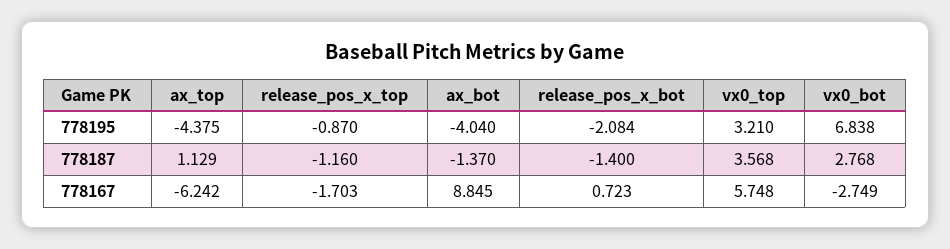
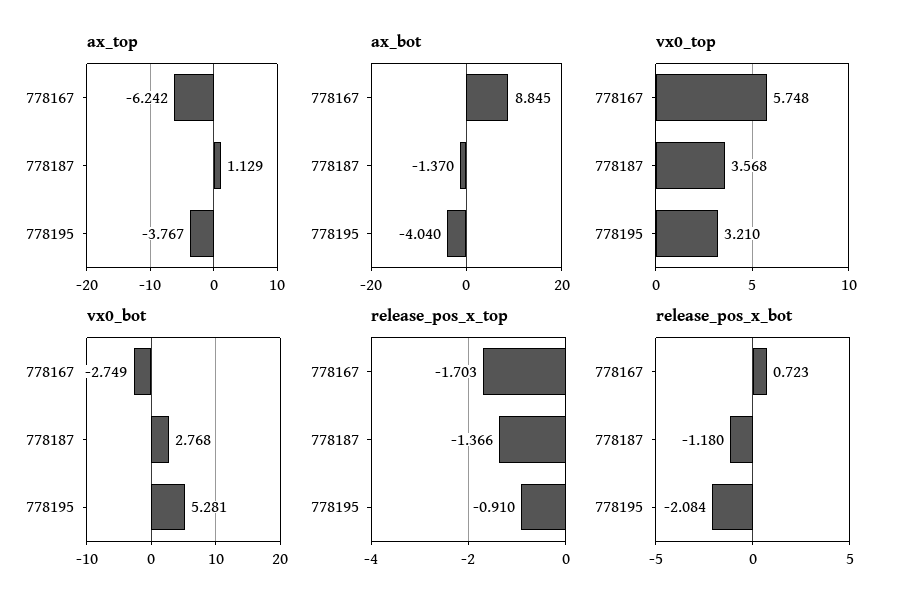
  {
    "ax_top": {
-     "778195": -4.375,
+     "778195": -3.767,
      "778187": 1.129,
      "778167": -6.242
    },
    "release_pos_x_top": {
-     "778195": -0.87,
+     "778195": -0.91,
-     "778187": -1.16,
+     "778187": -1.366,
      "778167": -1.703
    },
    "ax_bot": {
      "778195": -4.04,
      "778187": -1.37,
      "778167": 8.845
    },
    "release_pos_x_bot": {
      "778195": -2.084,
-     "778187": -1.4,
+     "778187": -1.18,
      "778167": 0.723
    },
    "vx0_top": {
      "778195": 3.21,
      "778187": 3.568,
      "778167": 5.748
    },
    "vx0_bot": {
-     "778195": 6.838,
+     "778195": 5.281,
      "778187": 2.768,
      "778167": -2.749
    }
  }

